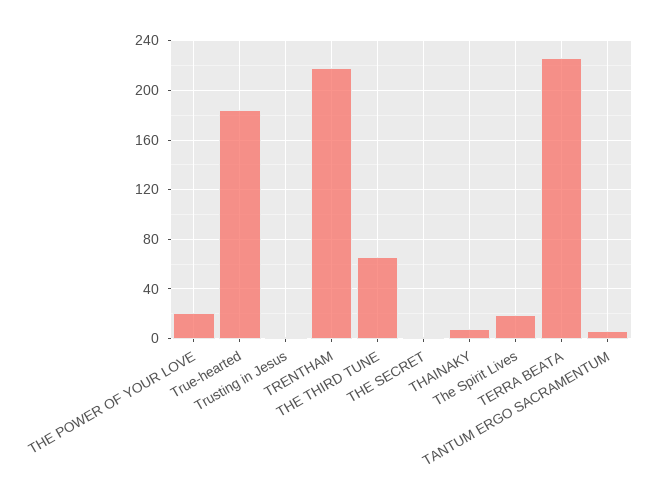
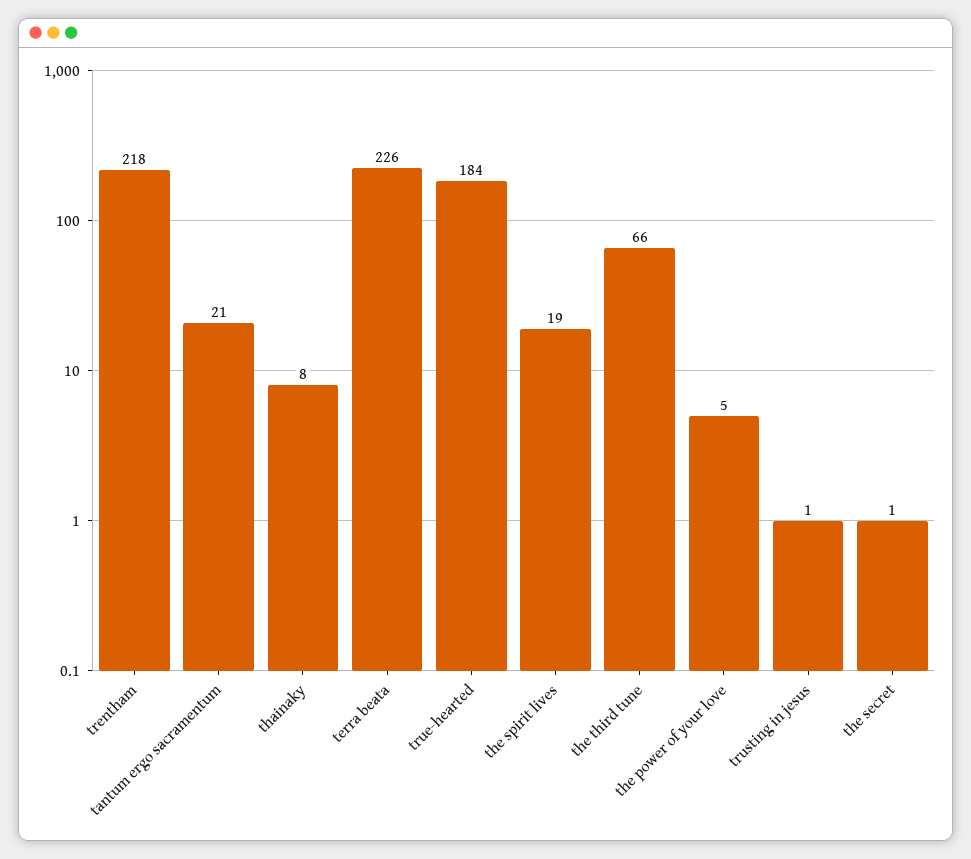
  {
-   "THE POWER OF YOUR LOVE": 20,
+   "THE POWER OF YOUR LOVE": 5,
    "True-hearted": 184,
    "Trusting in Jesus": 1,
    "TRENTHAM": 218,
    "THE THIRD TUNE": 66,
    "THE SECRET": 1,
    "THAINAKY": 8,
    "The Spirit Lives": 19,
    "TERRA BEATA": 226,
-   "TANTUM ERGO SACRAMENTUM": 5
+   "TANTUM ERGO SACRAMENTUM": 21
  }

